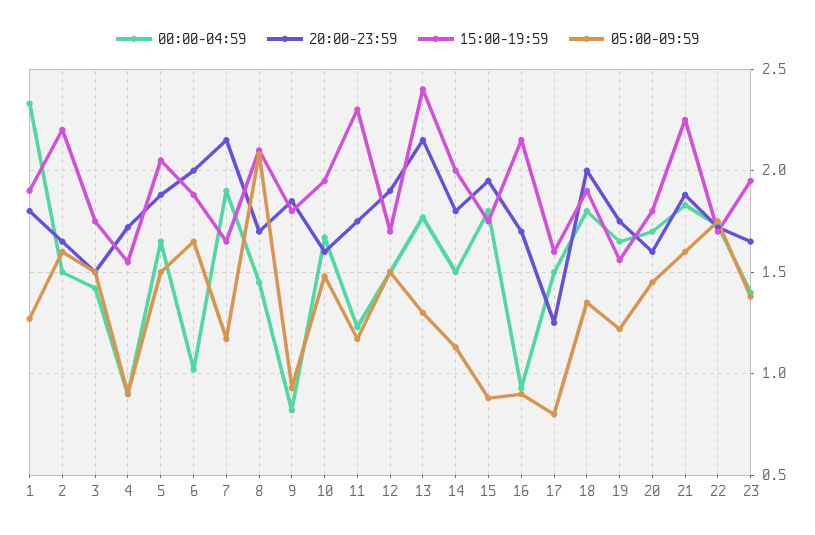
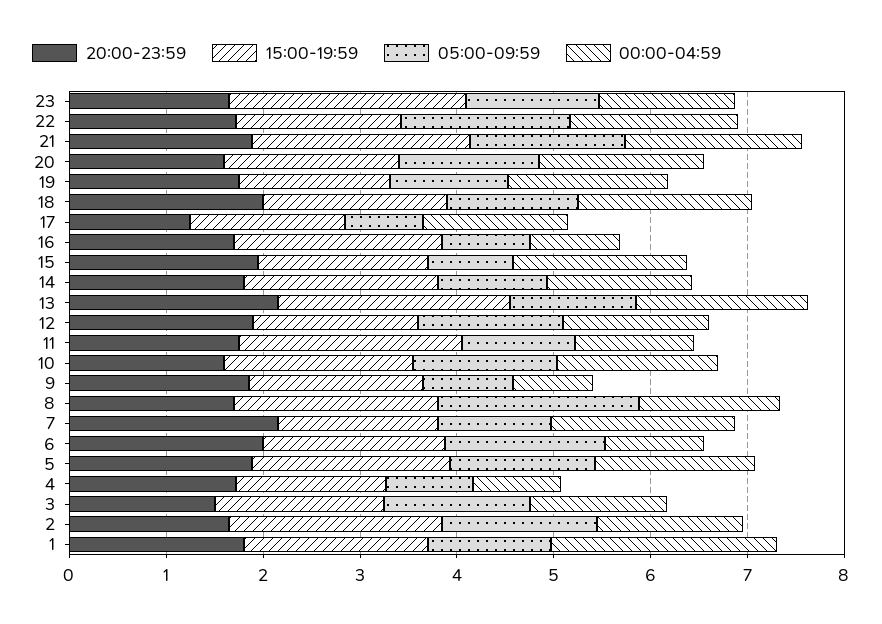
  {
    "00:00-04:59": {
      "1": 2.35,
      "2": 1.5,
      "3": 1.4,
      "4": 0.9,
      "5": 1.65,
      "6": 1,
      "7": 1.9,
      "8": 1.45,
      "9": 0.8,
      "10": 1.65,
      "11": 1.25,
      "12": 1.5,
      "13": 1.75,
      "14": 1.5,
      "15": 1.8,
      "16": 0.95,
      "17": 1.5,
      "18": 1.8,
      "19": 1.65,
      "20": 1.7,
      "21": 1.85,
      "22": 1.75,
      "23": 1.4
    },
    "20:00-23:59": {
      "1": 1.8,
      "2": 1.65,
      "3": 1.5,
      "4": 1.7,
      "5": 1.9,
      "6": 2,
      "7": 2.15,
      "8": 1.7,
      "9": 1.85,
      "10": 1.6,
      "11": 1.75,
      "12": 1.9,
      "13": 2.15,
      "14": 1.8,
      "15": 1.95,
      "16": 1.7,
      "17": 1.25,
      "18": 2,
      "19": 1.75,
      "20": 1.6,
      "21": 1.9,
      "22": 1.7,
      "23": 1.65
    },
    "15:00-19:59": {
      "1": 1.9,
      "2": 2.2,
      "3": 1.75,
      "4": 1.55,
      "5": 2.05,
      "6": 1.9,
      "7": 1.65,
      "8": 2.1,
      "9": 1.8,
      "10": 1.95,
      "11": 2.3,
      "12": 1.7,
      "13": 2.4,
      "14": 2,
      "15": 1.75,
      "16": 2.15,
      "17": 1.6,
      "18": 1.9,
      "19": 1.55,
      "20": 1.8,
      "21": 2.25,
      "22": 1.7,
-     "23": 1.95
+     "23": 2.4
    },
    "05:00-09:59": {
      "1": 1.25,
      "2": 1.6,
      "3": 1.5,
      "4": 0.9,
      "5": 1.5,
      "6": 1.65,
      "7": 1.15,
      "8": 2.1,
      "9": 0.95,
      "10": 1.5,
      "11": 1.15,
      "12": 1.5,
      "13": 1.3,
      "14": 1.15,
      "15": 0.9,
      "16": 0.9,
      "17": 0.8,
      "18": 1.35,
      "19": 1.2,
      "20": 1.45,
      "21": 1.6,
      "22": 1.75,
      "23": 1.4
    }
  }

